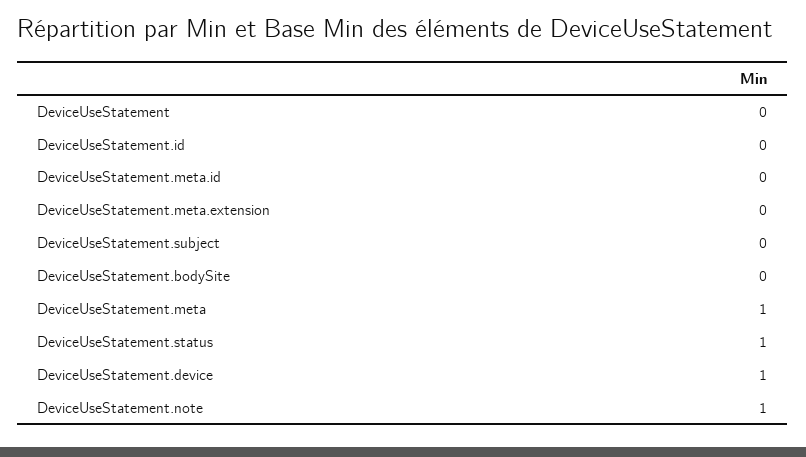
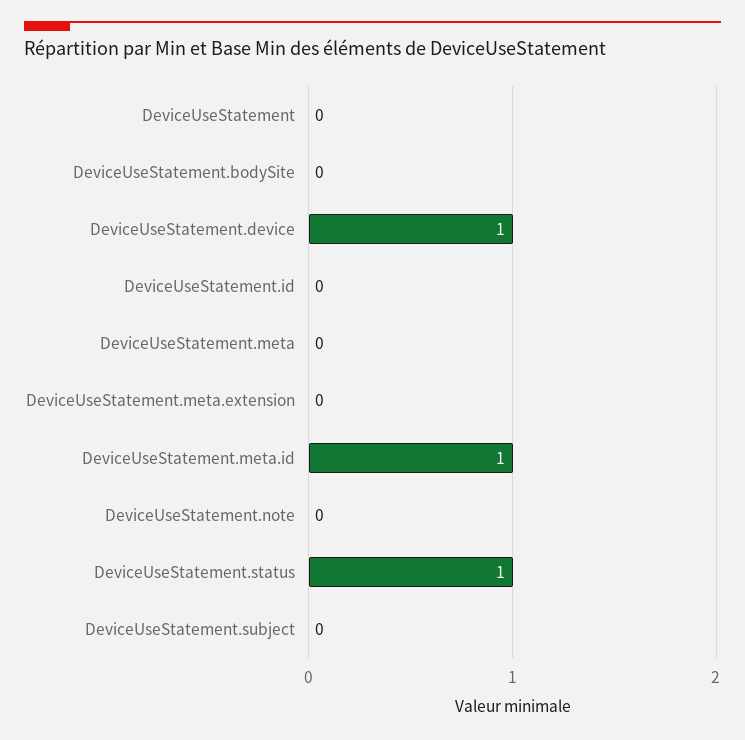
  {
    "DeviceUseStatement": 0,
    "DeviceUseStatement.id": 0,
-   "DeviceUseStatement.meta.id": 0,
+   "DeviceUseStatement.meta.id": 1,
    "DeviceUseStatement.meta.extension": 0,
    "DeviceUseStatement.subject": 0,
    "DeviceUseStatement.bodySite": 0,
-   "DeviceUseStatement.meta": 1,
+   "DeviceUseStatement.meta": 0,
    "DeviceUseStatement.status": 1,
    "DeviceUseStatement.device": 1,
-   "DeviceUseStatement.note": 1
+   "DeviceUseStatement.note": 0
  }

